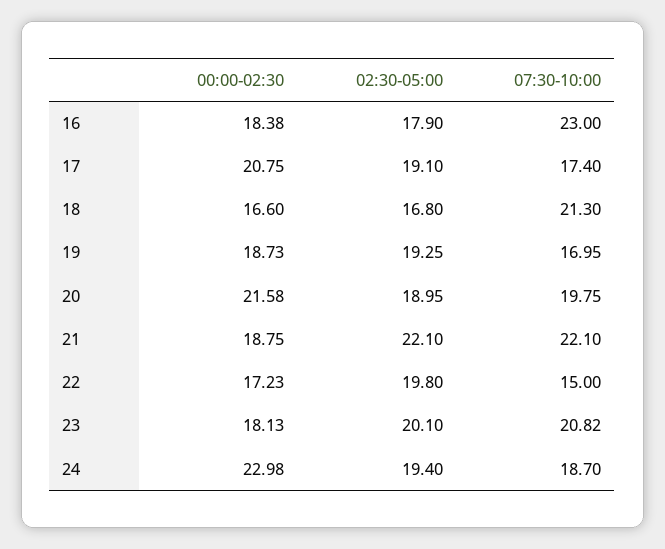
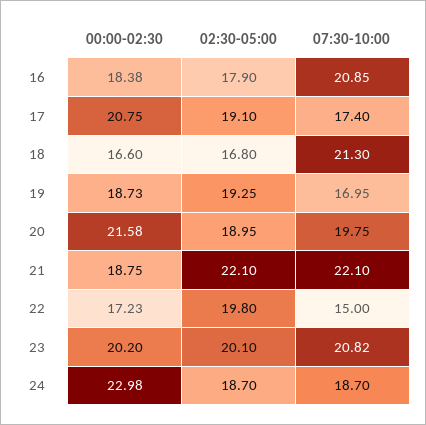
  {
    "00:00-02:30": {
      "16": 18.38,
      "17": 20.75,
      "18": 16.6,
      "19": 18.73,
      "20": 21.58,
      "21": 18.75,
      "22": 17.23,
-     "23": 18.13,
+     "23": 20.2,
      "24": 22.98
    },
    "02:30-05:00": {
      "16": 17.9,
      "17": 19.1,
      "18": 16.8,
      "19": 19.25,
      "20": 18.95,
      "21": 22.1,
      "22": 19.8,
      "23": 20.1,
-     "24": 19.4
+     "24": 18.7
    },
    "07:30-10:00": {
-     "16": 23,
+     "16": 20.85,
      "17": 17.4,
      "18": 21.3,
      "19": 16.95,
      "20": 19.75,
      "21": 22.1,
      "22": 15,
      "23": 20.82,
      "24": 18.7
    }
  }

